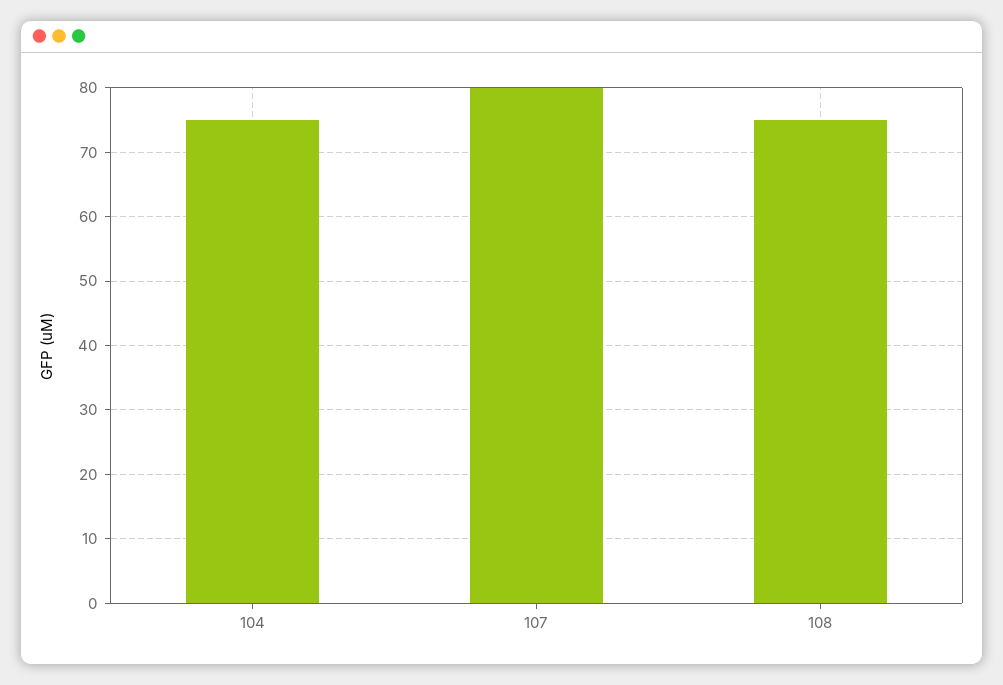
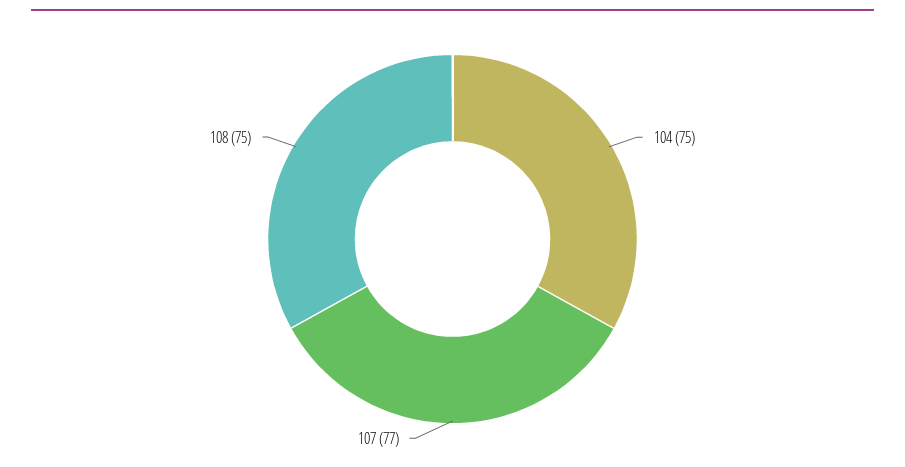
  {
    "104": 75,
-   "107": 80,
+   "107": 77,
    "108": 75
  }

